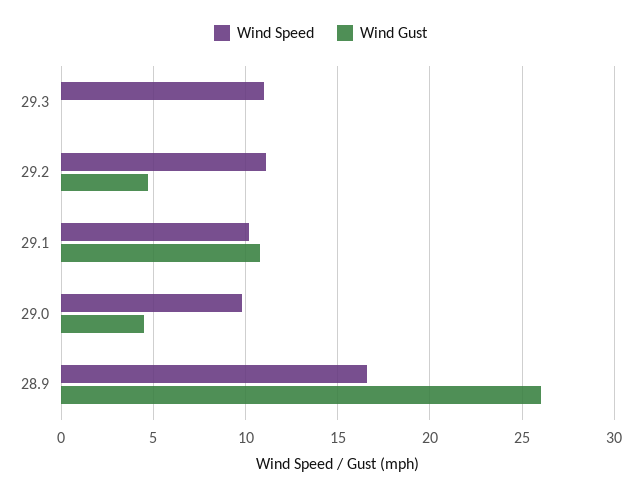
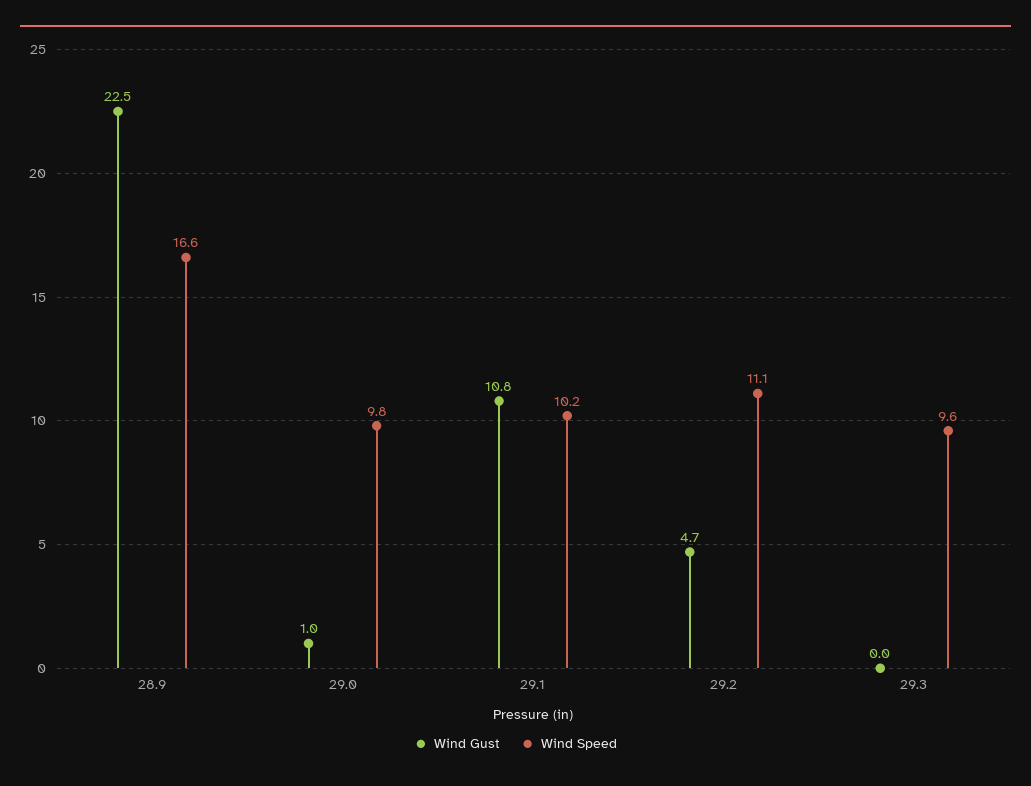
  {
    "Wind Speed": {
-     "29.3": 11,
+     "29.3": 9.6,
      "29.2": 11.1,
      "29.1": 10.2,
      "29.0": 9.8,
      "28.9": 16.6
    },
    "Wind Gust": {
      "29.3": 0,
      "29.2": 4.7,
      "29.1": 10.8,
-     "29.0": 4.5,
+     "29.0": 1,
-     "28.9": 26
+     "28.9": 22.5
    }
  }

